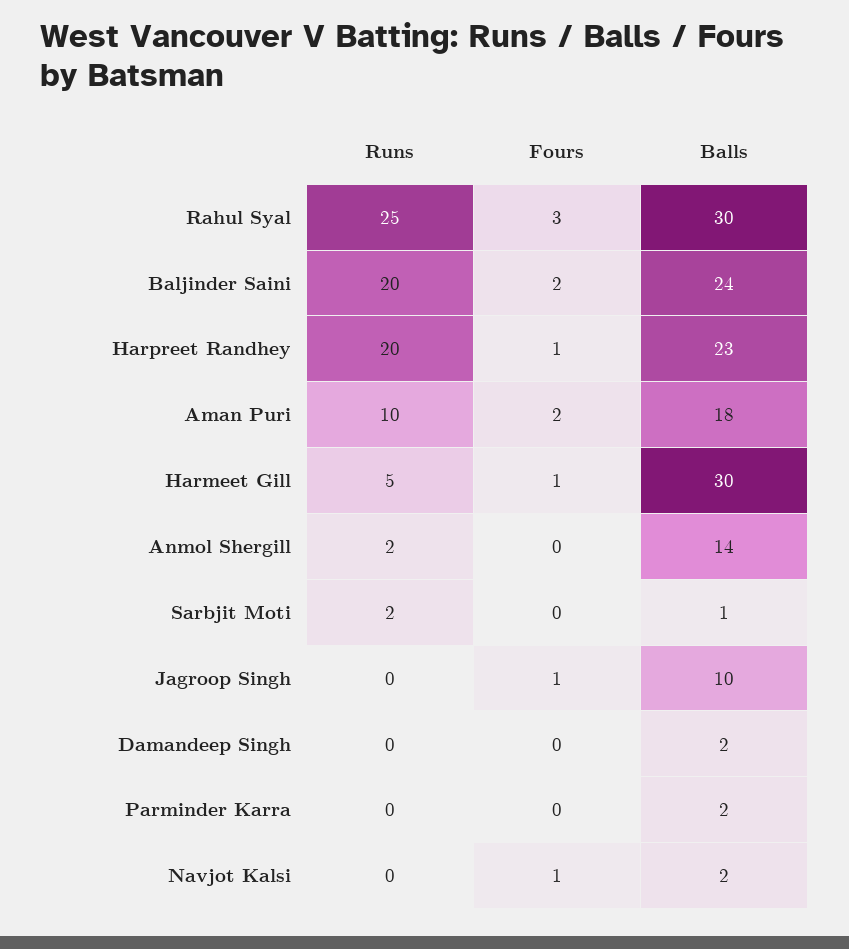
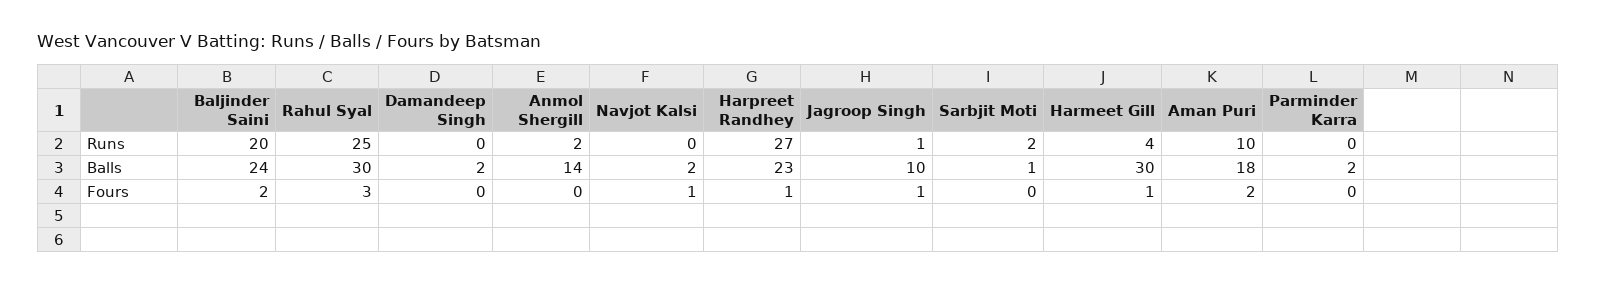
  {
    "Runs": {
      "Rahul Syal": 25,
      "Baljinder Saini": 20,
-     "Harpreet Randhey": 20,
+     "Harpreet Randhey": 27,
      "Aman Puri": 10,
-     "Harmeet Gill": 5,
+     "Harmeet Gill": 4,
      "Anmol Shergill": 2,
      "Sarbjit Moti": 2,
-     "Jagroop Singh": 0,
+     "Jagroop Singh": 1,
      "Damandeep Singh": 0,
      "Parminder Karra": 0,
      "Navjot Kalsi": 0
    },
    "Fours": {
      "Rahul Syal": 3,
      "Baljinder Saini": 2,
      "Harpreet Randhey": 1,
      "Aman Puri": 2,
      "Harmeet Gill": 1,
      "Anmol Shergill": 0,
      "Sarbjit Moti": 0,
      "Jagroop Singh": 1,
      "Damandeep Singh": 0,
      "Parminder Karra": 0,
      "Navjot Kalsi": 1
    },
    "Balls": {
      "Rahul Syal": 30,
      "Baljinder Saini": 24,
      "Harpreet Randhey": 23,
      "Aman Puri": 18,
      "Harmeet Gill": 30,
      "Anmol Shergill": 14,
      "Sarbjit Moti": 1,
      "Jagroop Singh": 10,
      "Damandeep Singh": 2,
      "Parminder Karra": 2,
      "Navjot Kalsi": 2
    }
  }

